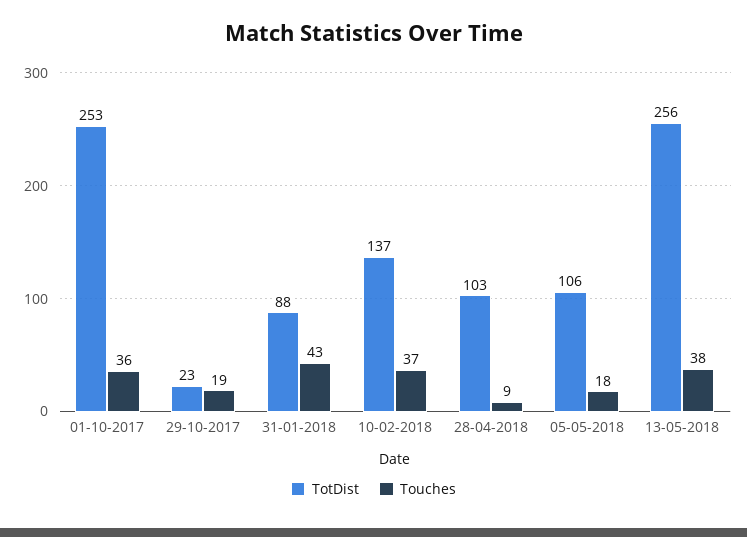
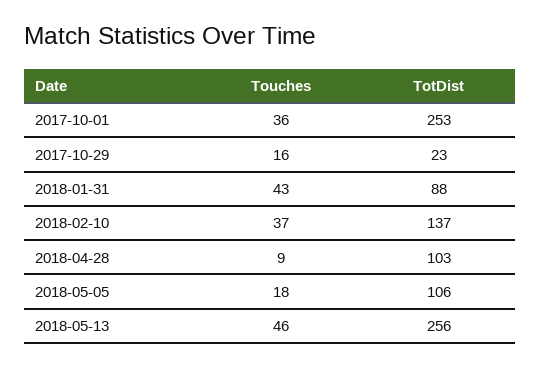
  {
    "TotDist": {
      "01-10-2017": 253,
      "29-10-2017": 23,
      "31-01-2018": 88,
      "10-02-2018": 137,
      "28-04-2018": 103,
      "05-05-2018": 106,
      "13-05-2018": 256
    },
    "Touches": {
      "01-10-2017": 36,
-     "29-10-2017": 19,
+     "29-10-2017": 16,
      "31-01-2018": 43,
      "10-02-2018": 37,
      "28-04-2018": 9,
      "05-05-2018": 18,
-     "13-05-2018": 38
+     "13-05-2018": 46
    }
  }

